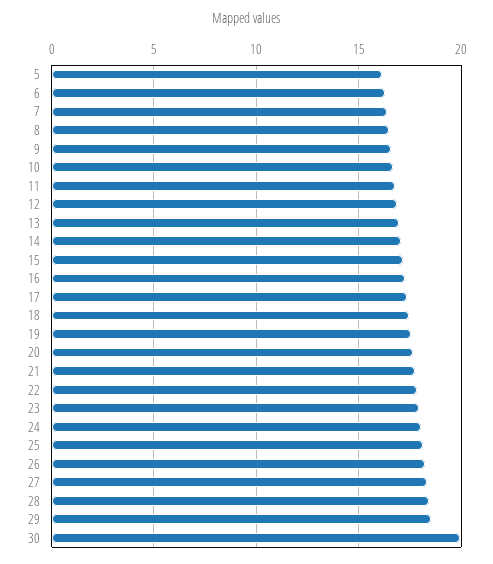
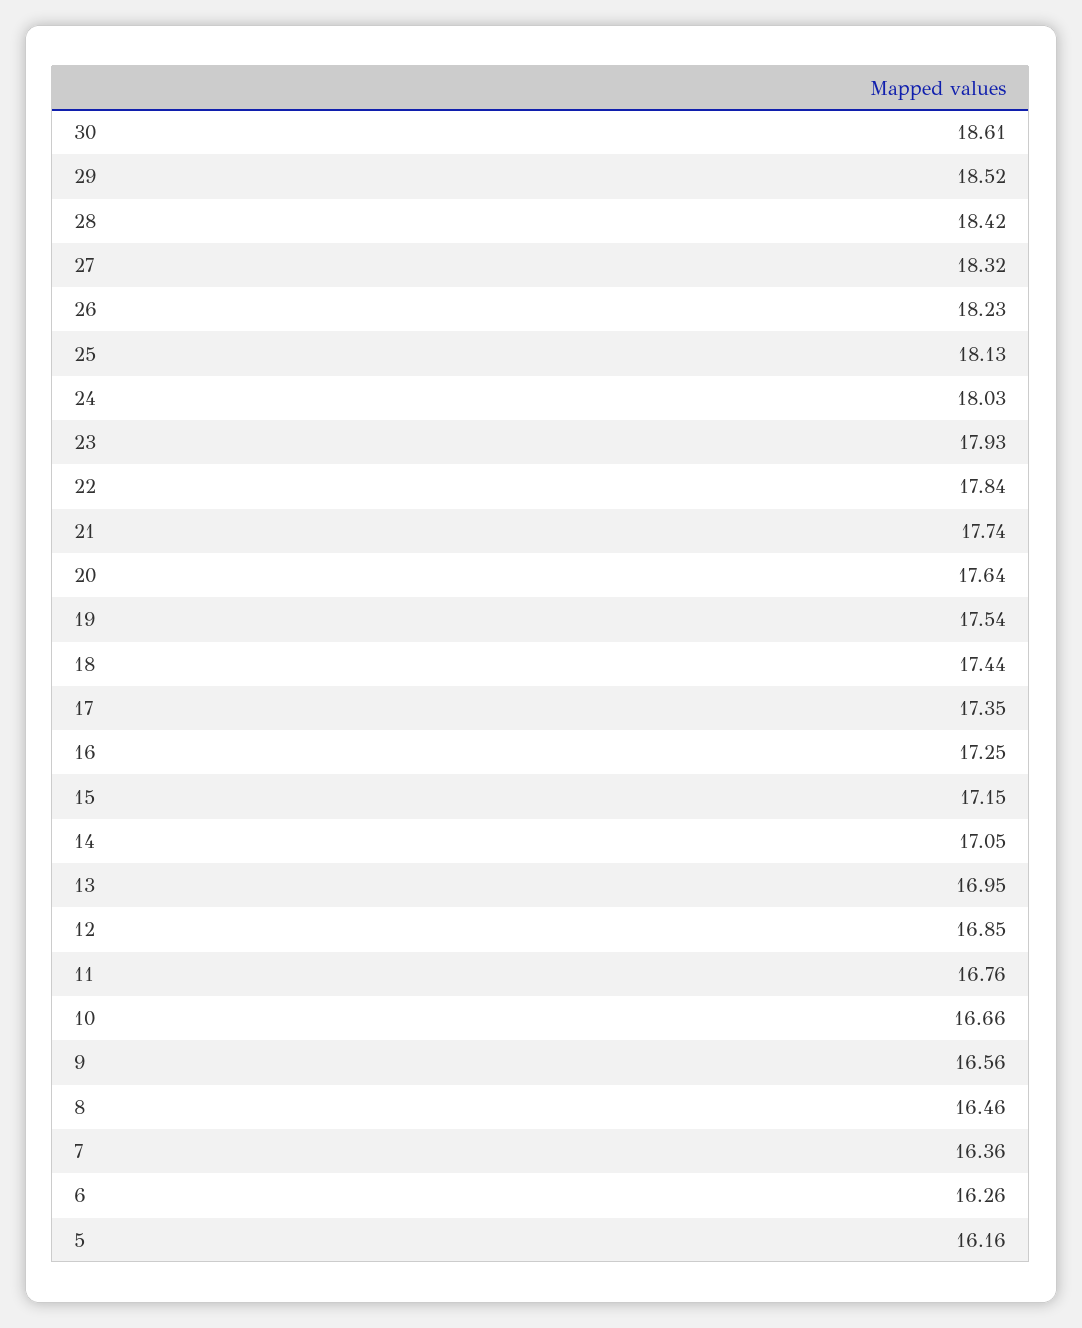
  {
    "5": 16.16,
    "6": 16.26,
    "7": 16.36,
    "8": 16.46,
    "9": 16.56,
    "10": 16.66,
    "11": 16.76,
    "12": 16.85,
    "13": 16.95,
    "14": 17.05,
    "15": 17.15,
    "16": 17.25,
    "17": 17.35,
    "18": 17.44,
    "19": 17.54,
    "20": 17.64,
    "21": 17.74,
    "22": 17.84,
    "23": 17.93,
    "24": 18.03,
    "25": 18.13,
    "26": 18.23,
    "27": 18.32,
    "28": 18.42,
    "29": 18.52,
-   "30": 20
+   "30": 18.61
  }

